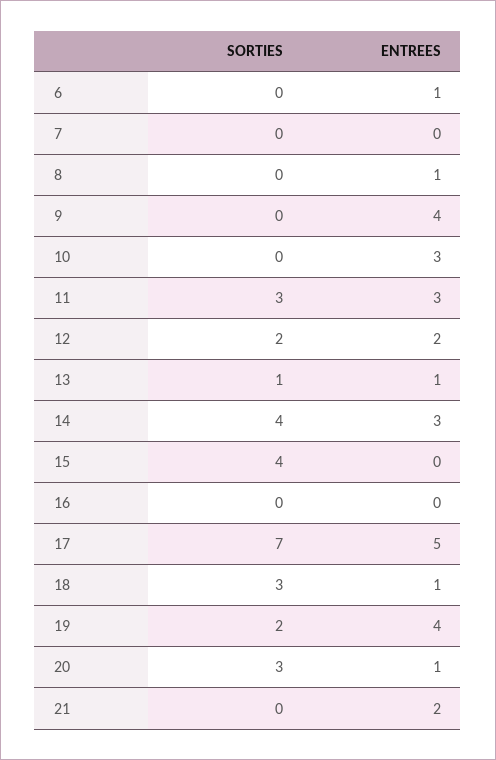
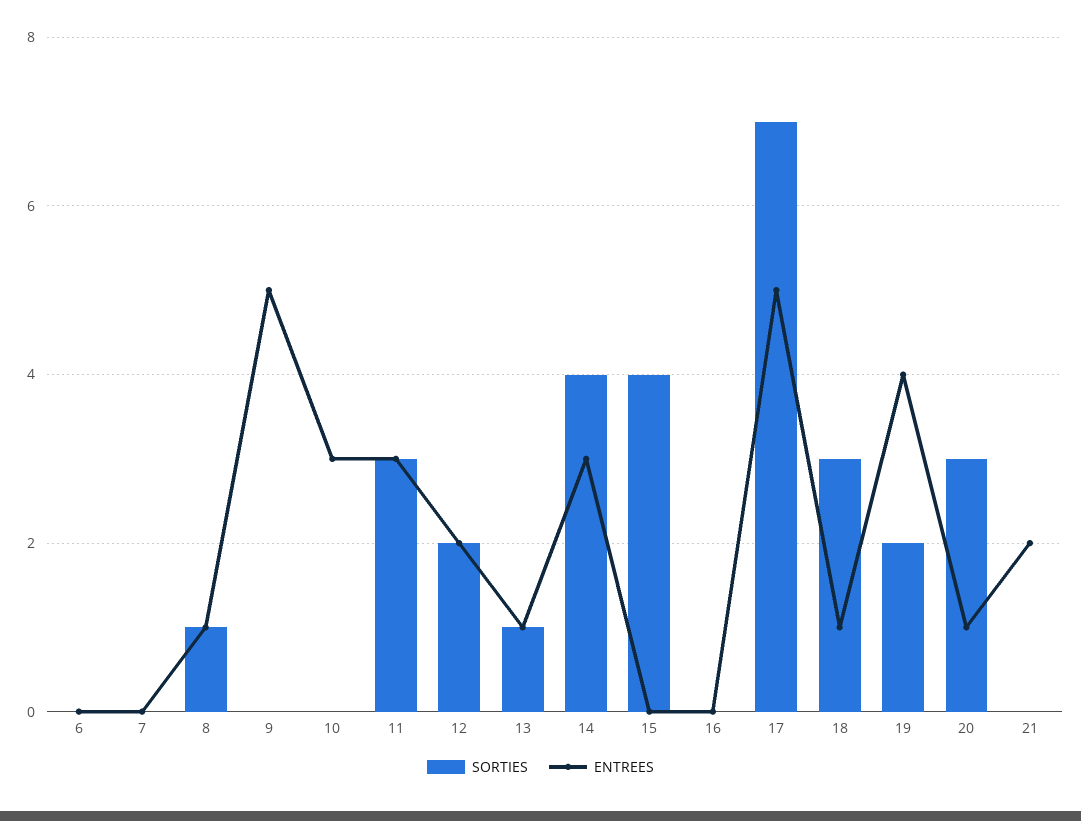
  {
    "SORTIES": {
      "6": 0,
      "7": 0,
-     "8": 0,
+     "8": 1,
      "9": 0,
      "10": 0,
      "11": 3,
      "12": 2,
      "13": 1,
      "14": 4,
      "15": 4,
      "16": 0,
      "17": 7,
      "18": 3,
      "19": 2,
      "20": 3,
      "21": 0
    },
    "ENTREES": {
-     "6": 1,
+     "6": 0,
      "7": 0,
      "8": 1,
-     "9": 4,
+     "9": 5,
      "10": 3,
      "11": 3,
      "12": 2,
      "13": 1,
      "14": 3,
      "15": 0,
      "16": 0,
      "17": 5,
      "18": 1,
      "19": 4,
      "20": 1,
      "21": 2
    }
  }

